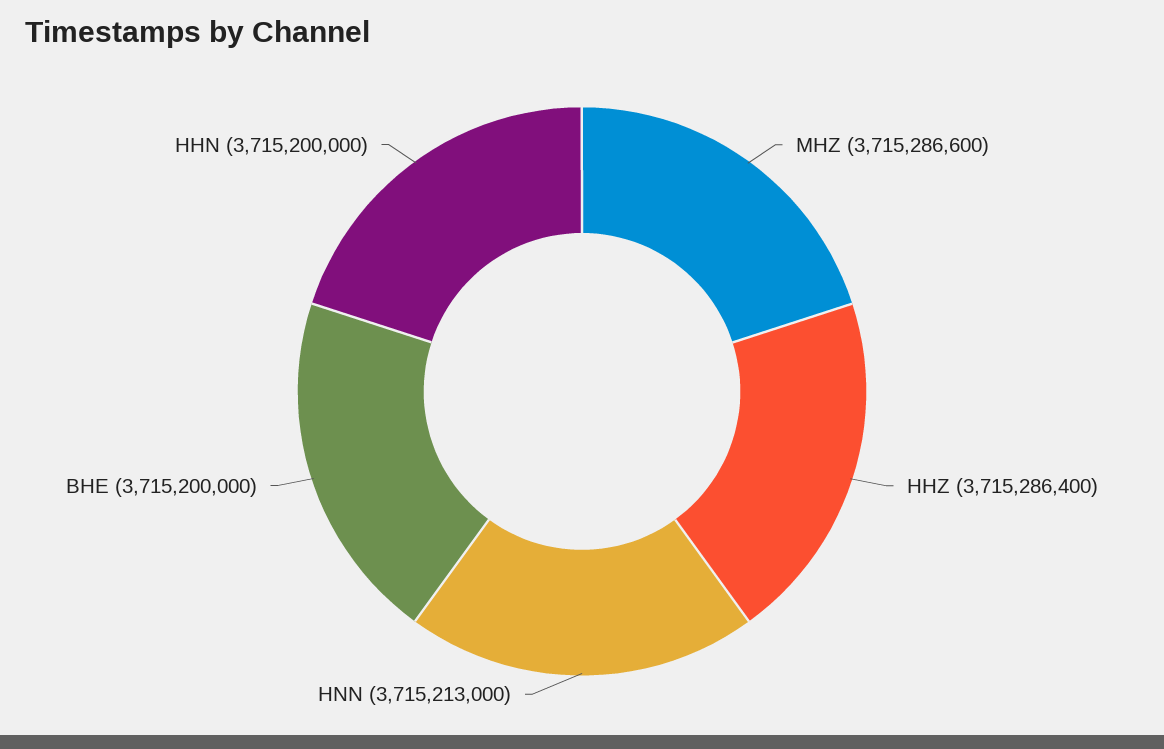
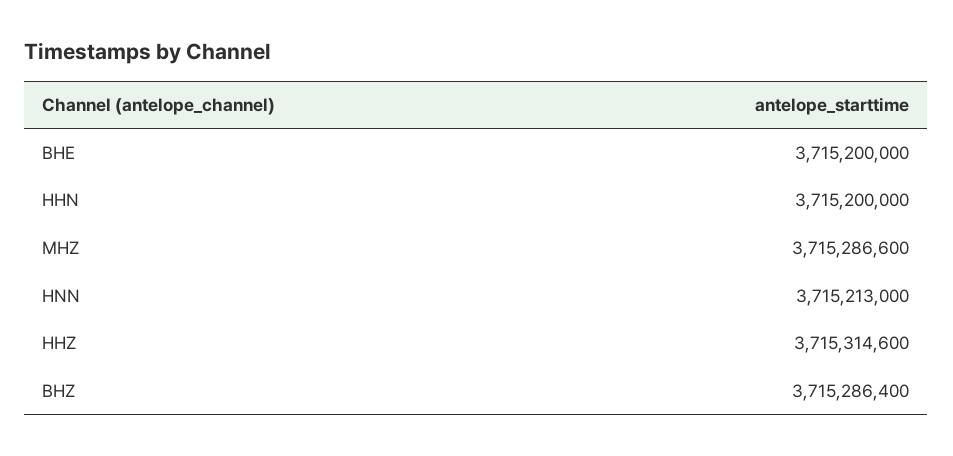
  {
    "MHZ": 3715286600,
-   "HHZ": 3715286400,
+   "HHZ": 3715314600,
    "HNN": 3715213000,
    "BHE": 3715200000,
-   "HHN": 3715200000
+   "HHN": 3715200000,
+   "BHZ": 3715286400
  }

